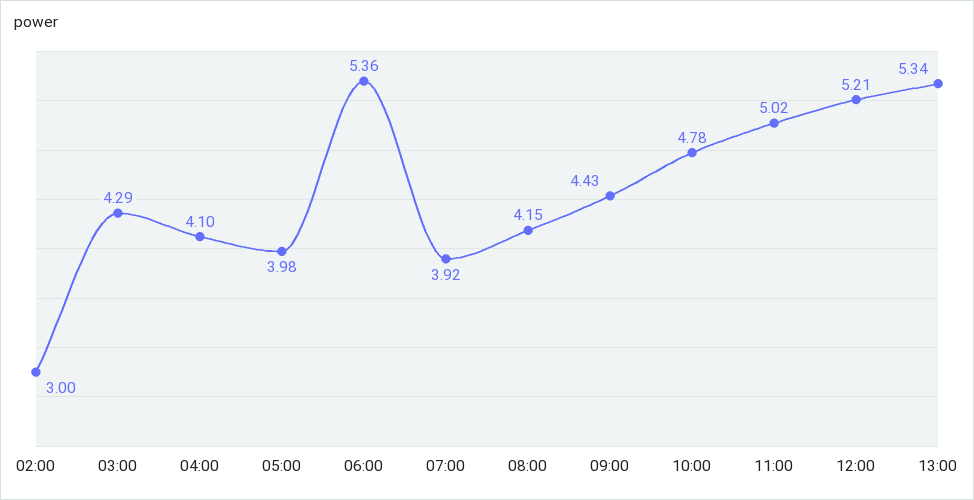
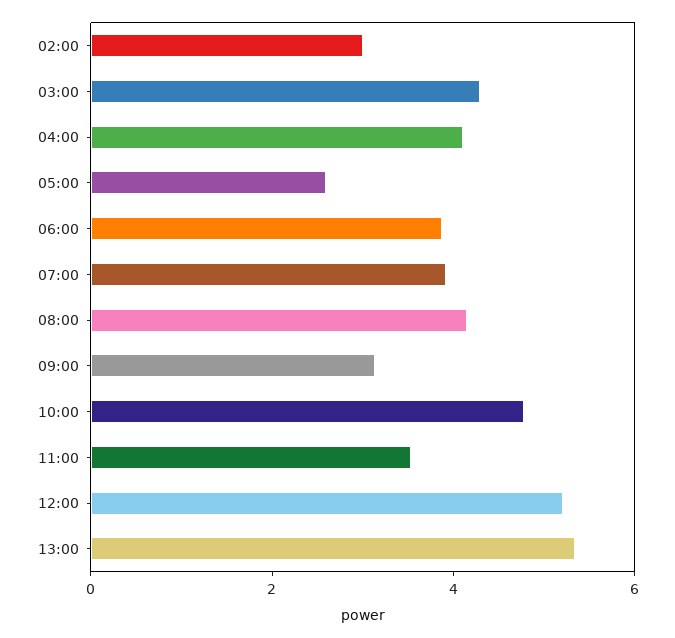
  {
    "02:00": 3,
    "03:00": 4.29,
    "04:00": 4.1,
-   "05:00": 3.98,
+   "05:00": 2.5,
-   "06:00": 5.36,
+   "06:00": 4,
    "07:00": 3.92,
    "08:00": 4.15,
-   "09:00": 4.43,
+   "09:00": 3,
    "10:00": 4.78,
-   "11:00": 5.02,
+   "11:00": 3.5,
    "12:00": 5.21,
    "13:00": 5.34
  }

